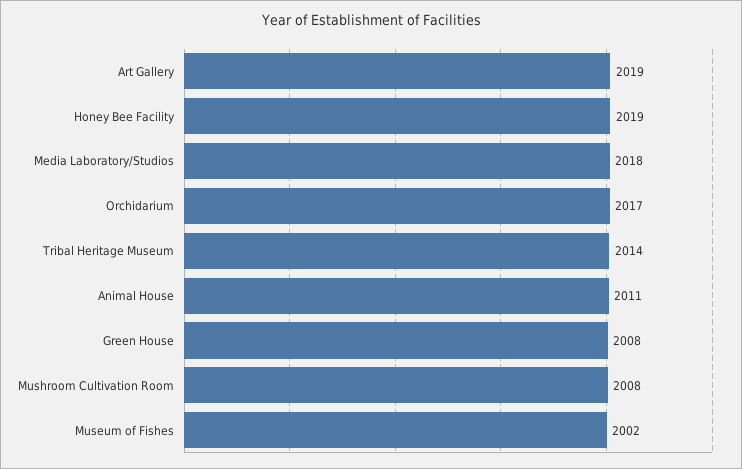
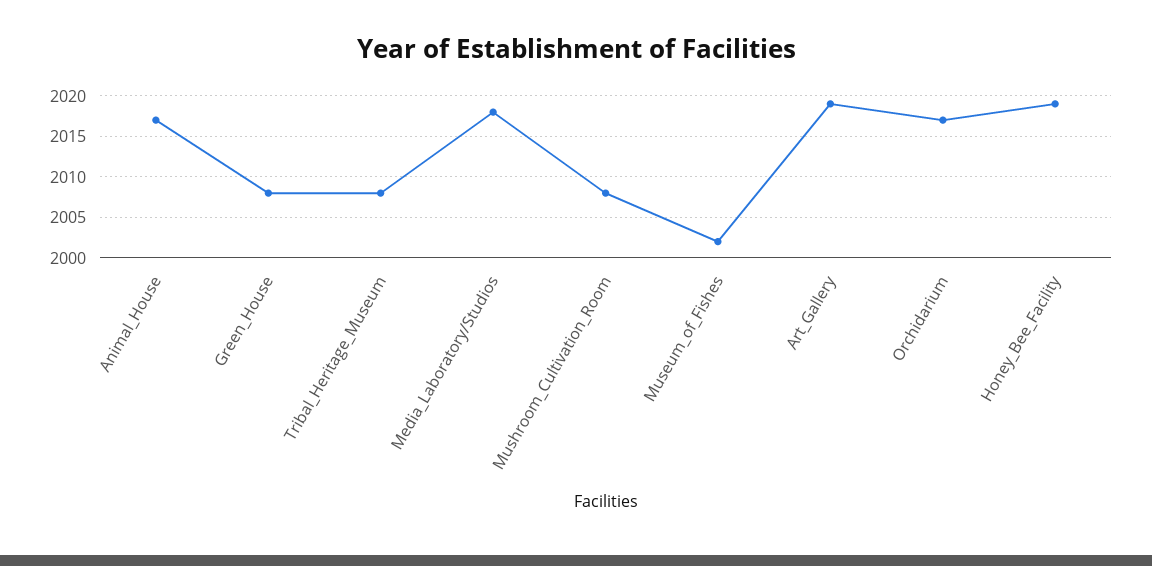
  {
    "Art Gallery": 2019,
    "Honey Bee Facility": 2019,
    "Media Laboratory/Studios": 2018,
    "Orchidarium": 2017,
-   "Tribal Heritage Museum": 2014,
+   "Tribal Heritage Museum": 2008,
-   "Animal House": 2011,
+   "Animal House": 2017,
    "Green House": 2008,
    "Mushroom Cultivation Room": 2008,
    "Museum of Fishes": 2002
  }

